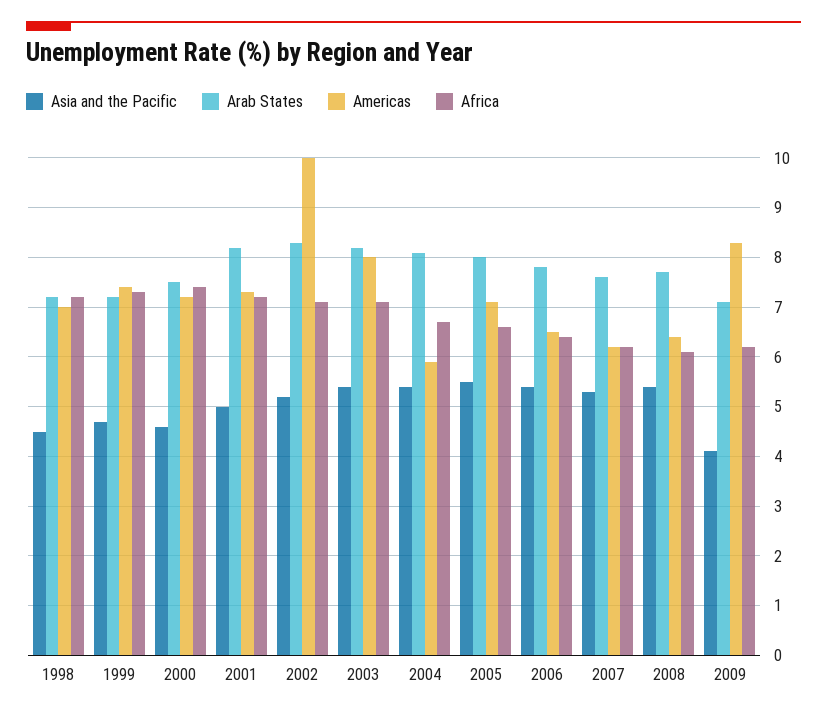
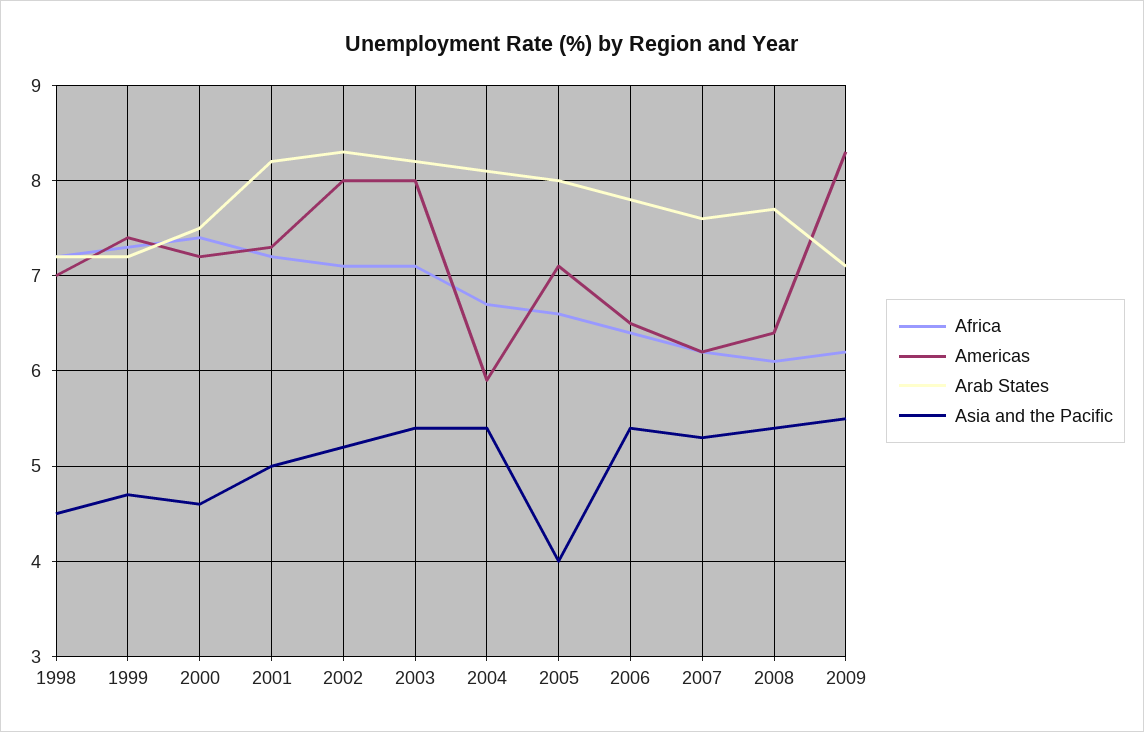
  {
    "Asia and the Pacific": {
      "1998": 4.5,
      "1999": 4.7,
      "2000": 4.6,
      "2001": 5,
      "2002": 5.2,
      "2003": 5.4,
      "2004": 5.4,
-     "2005": 5.5,
+     "2005": 4,
      "2006": 5.4,
      "2007": 5.3,
      "2008": 5.4,
-     "2009": 4
+     "2009": 5.5
    },
    "Arab States": {
      "1998": 7.2,
      "1999": 7.2,
      "2000": 7.5,
      "2001": 8.2,
      "2002": 8.3,
      "2003": 8.2,
      "2004": 8.1,
      "2005": 8,
      "2006": 7.8,
      "2007": 7.6,
      "2008": 7.7,
      "2009": 7.1
    },
    "Americas": {
      "1998": 7,
      "1999": 7.4,
      "2000": 7.2,
      "2001": 7.3,
-     "2002": 10,
+     "2002": 8,
      "2003": 8,
      "2004": 5.9,
      "2005": 7.1,
      "2006": 6.5,
      "2007": 6.2,
      "2008": 6.4,
      "2009": 8.3
    },
    "Africa": {
      "1998": 7.2,
      "1999": 7.3,
      "2000": 7.4,
      "2001": 7.2,
      "2002": 7.1,
      "2003": 7.1,
      "2004": 6.7,
      "2005": 6.6,
      "2006": 6.4,
      "2007": 6.2,
      "2008": 6.1,
      "2009": 6.2
    }
  }

